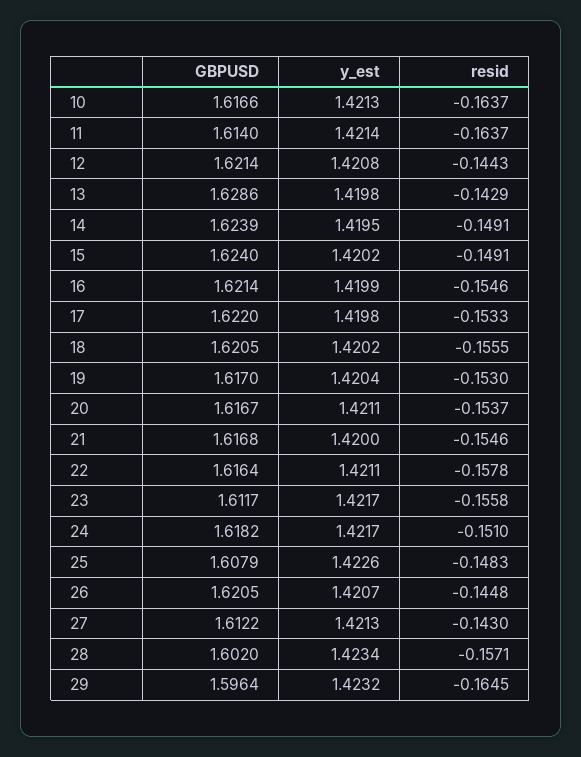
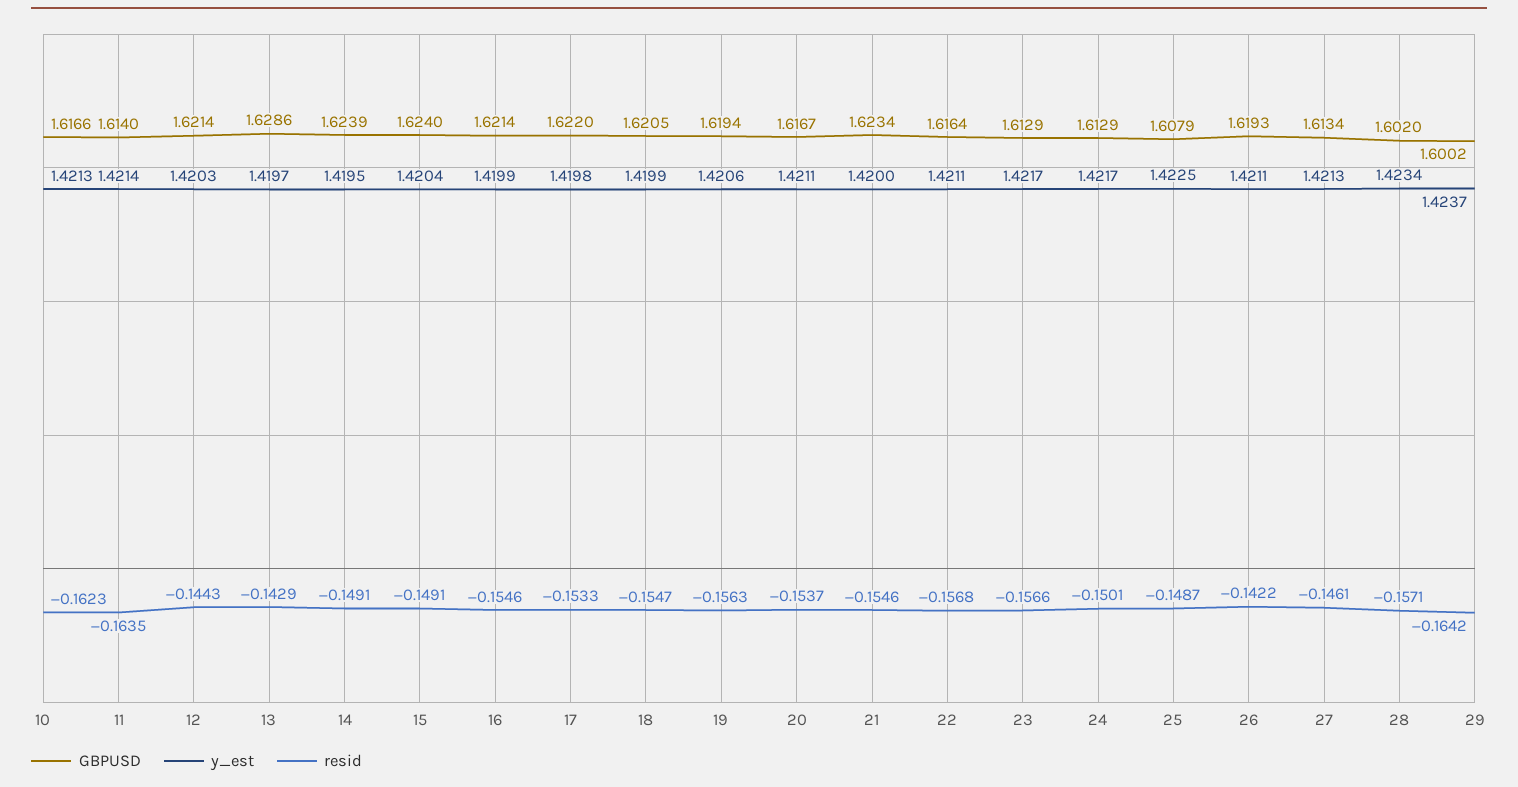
  {
    "GBPUSD": {
      "10": 1.6166,
      "11": 1.614,
      "12": 1.6214,
      "13": 1.6286,
      "14": 1.6239,
      "15": 1.624,
      "16": 1.6214,
      "17": 1.622,
      "18": 1.6205,
-     "19": 1.617,
+     "19": 1.6194,
      "20": 1.6167,
-     "21": 1.6168,
+     "21": 1.6234,
      "22": 1.6164,
-     "23": 1.6117,
+     "23": 1.6129,
-     "24": 1.6182,
+     "24": 1.6129,
      "25": 1.6079,
-     "26": 1.6205,
+     "26": 1.6193,
-     "27": 1.6122,
+     "27": 1.6134,
      "28": 1.602,
-     "29": 1.5964
+     "29": 1.6002
    },
    "y_est": {
      "10": 1.4213,
      "11": 1.4214,
-     "12": 1.4208,
+     "12": 1.4203,
-     "13": 1.4198,
+     "13": 1.4197,
      "14": 1.4195,
-     "15": 1.4202,
+     "15": 1.4204,
      "16": 1.4199,
      "17": 1.4198,
-     "18": 1.4202,
+     "18": 1.4199,
-     "19": 1.4204,
+     "19": 1.4206,
      "20": 1.4211,
      "21": 1.42,
      "22": 1.4211,
      "23": 1.4217,
      "24": 1.4217,
-     "25": 1.4226,
+     "25": 1.4225,
-     "26": 1.4207,
+     "26": 1.4211,
      "27": 1.4213,
      "28": 1.4234,
-     "29": 1.4232
+     "29": 1.4237
    },
    "resid": {
-     "10": -0.1637,
+     "10": -0.1623,
-     "11": -0.1637,
+     "11": -0.1635,
      "12": -0.1443,
      "13": -0.1429,
      "14": -0.1491,
      "15": -0.1491,
      "16": -0.1546,
      "17": -0.1533,
-     "18": -0.1555,
+     "18": -0.1547,
-     "19": -0.153,
+     "19": -0.1563,
      "20": -0.1537,
      "21": -0.1546,
-     "22": -0.1578,
+     "22": -0.1568,
-     "23": -0.1558,
+     "23": -0.1566,
-     "24": -0.151,
+     "24": -0.1501,
-     "25": -0.1483,
+     "25": -0.1487,
-     "26": -0.1448,
+     "26": -0.1422,
-     "27": -0.143,
+     "27": -0.1461,
      "28": -0.1571,
-     "29": -0.1645
+     "29": -0.1642
    }
  }

